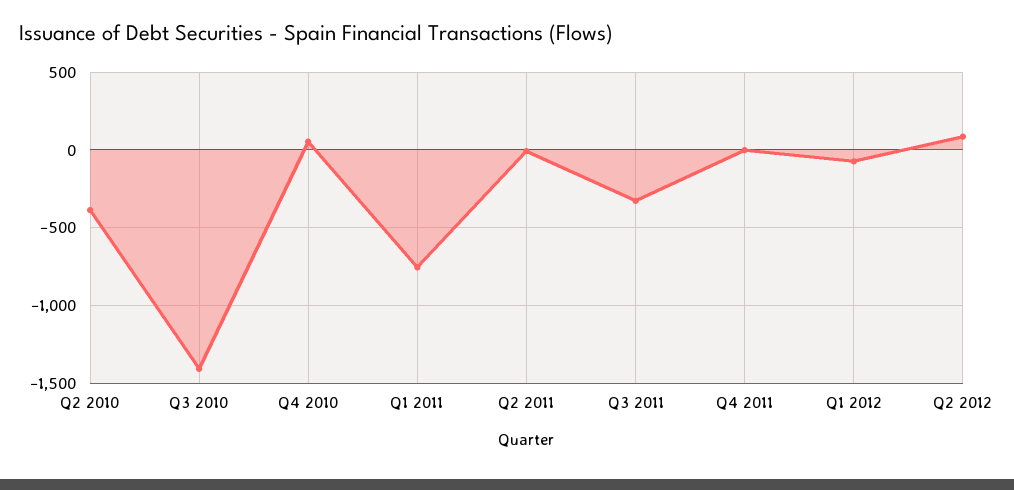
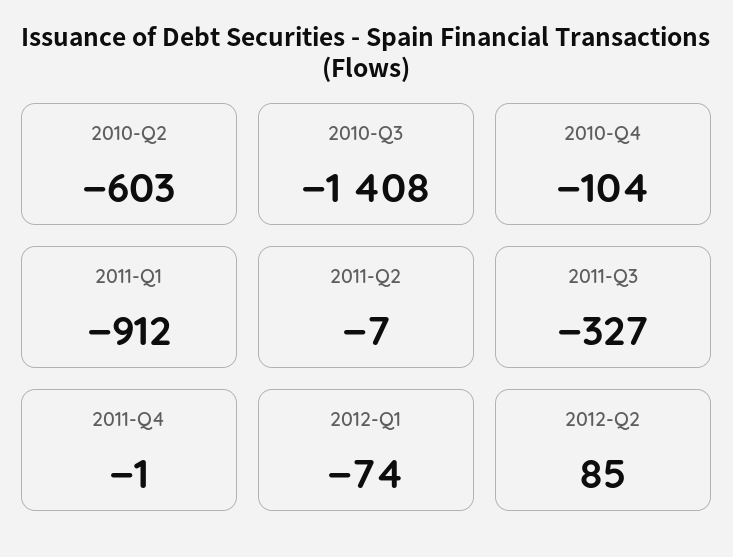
  {
-   "Q2 2010": -400,
+   "Q2 2010": -603,
    "Q3 2010": -1408,
-   "Q4 2010": 50,
+   "Q4 2010": -104,
-   "Q1 2011": -750,
+   "Q1 2011": -912,
    "Q2 2011": -7,
    "Q3 2011": -327,
    "Q4 2011": -1,
    "Q1 2012": -74,
    "Q2 2012": 85
  }

